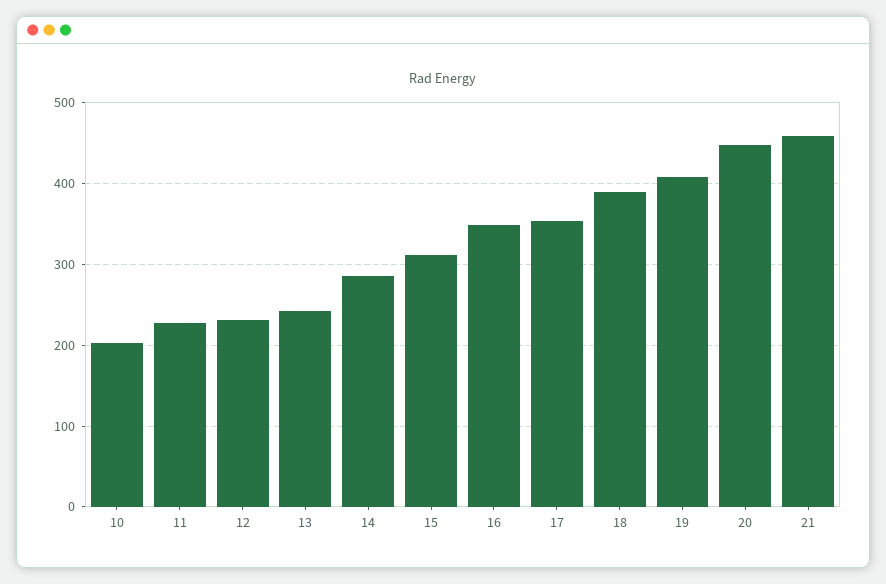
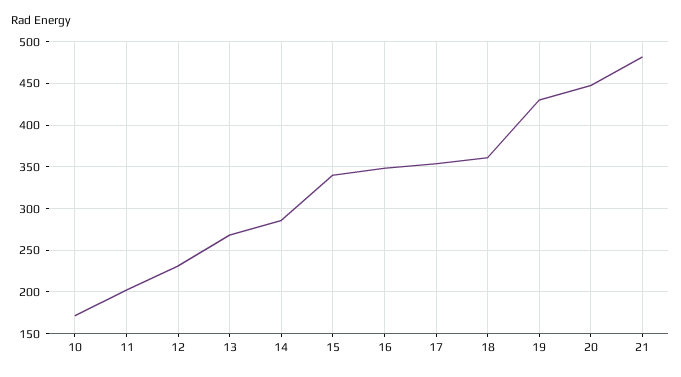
  {
-   "10": 200,
+   "10": 170,
-   "11": 230,
+   "11": 200,
    "12": 230,
-   "13": 240,
+   "13": 270,
    "14": 290,
-   "15": 310,
+   "15": 340,
    "16": 350,
    "17": 350,
-   "18": 390,
+   "18": 360,
-   "19": 410,
+   "19": 430,
    "20": 450,
-   "21": 460
+   "21": 480
  }

